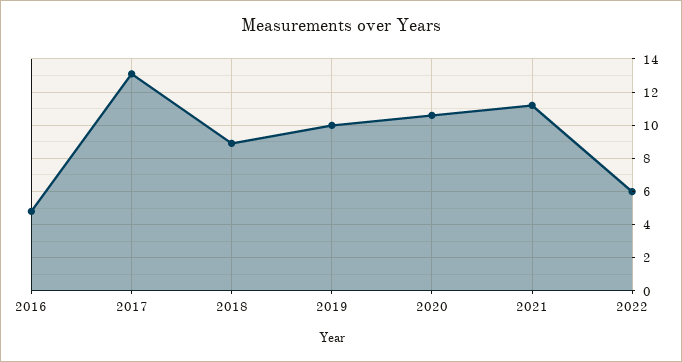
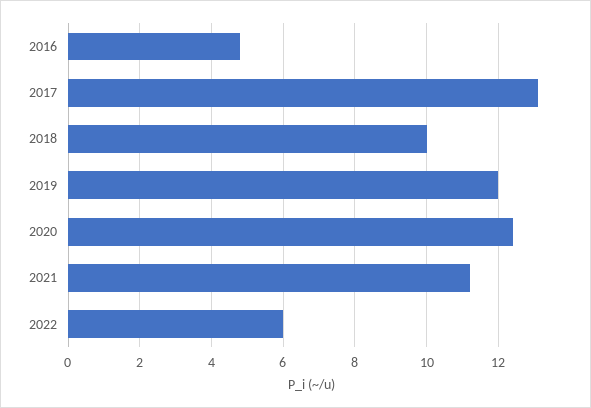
  {
    "2016": 5,
    "2017": 13,
-   "2018": 9,
+   "2018": 10,
-   "2019": 10,
+   "2019": 12,
-   "2020": 10.5,
+   "2020": 12.5,
    "2021": 11,
    "2022": 6
  }

